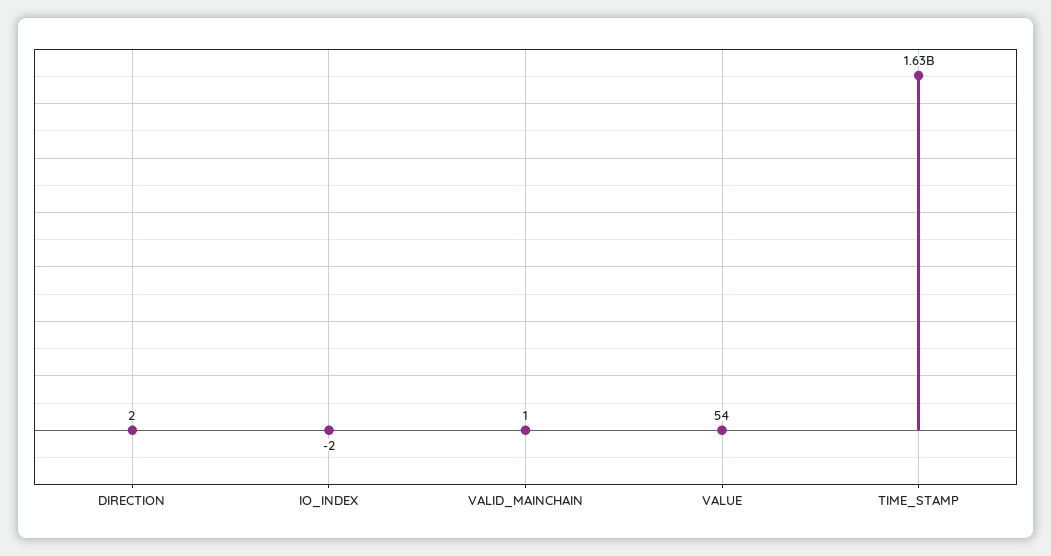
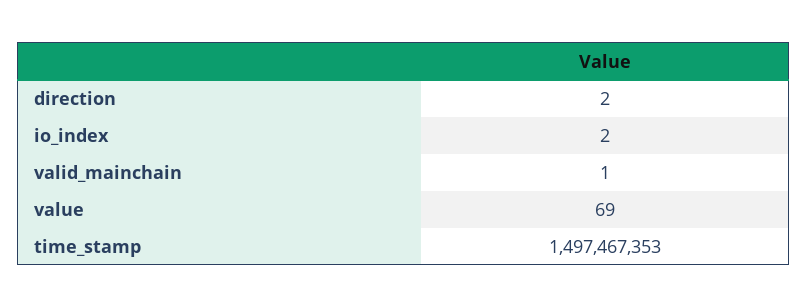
  {
    "DIRECTION": 2,
-   "IO_INDEX": -2,
+   "IO_INDEX": 2,
    "VALID_MAINCHAIN": 1,
-   "VALUE": 54,
+   "VALUE": 69,
-   "TIME_STAMP": 1630000000
+   "TIME_STAMP": 1497467353
  }

